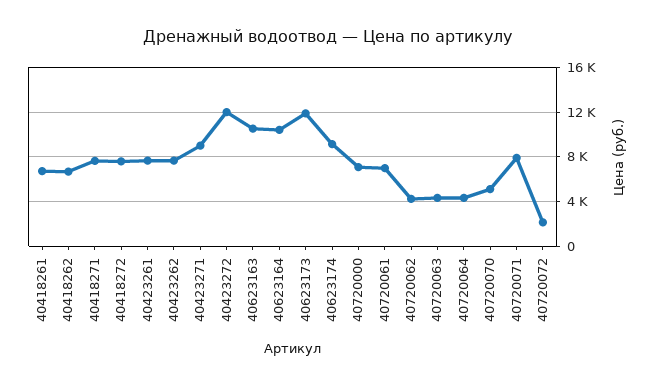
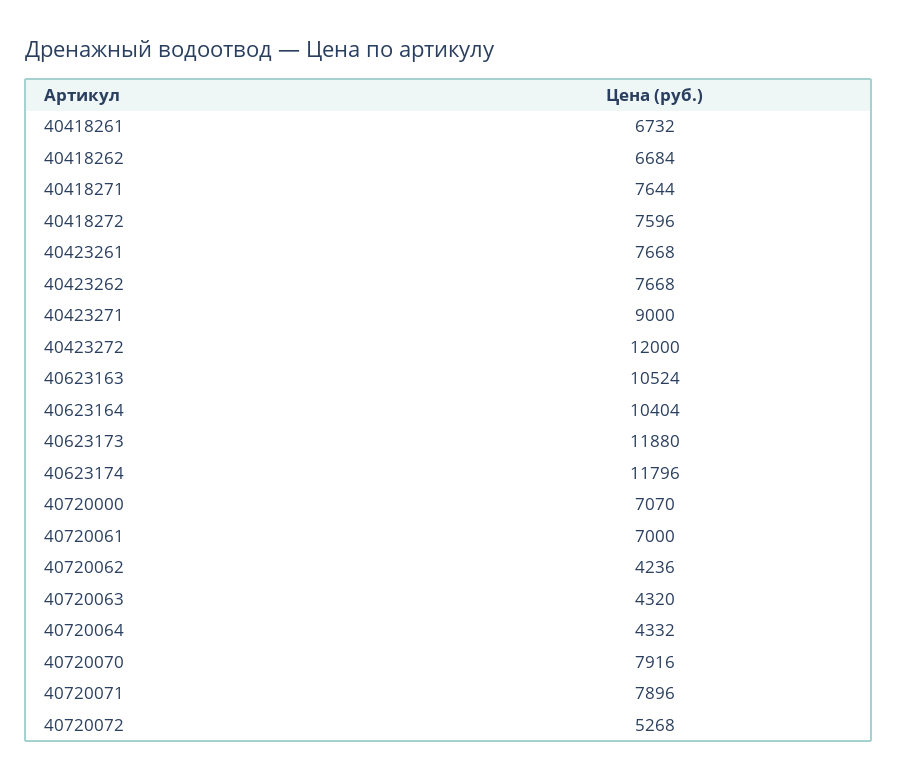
  {
    "40418261": 6732,
    "40418262": 6684,
    "40418271": 7644,
    "40418272": 7596,
    "40423261": 7668,
    "40423262": 7668,
    "40423271": 9000,
    "40423272": 12000,
    "40623163": 10524,
    "40623164": 10404,
    "40623173": 11880,
-   "40623174": 9000,
+   "40623174": 11796,
    "40720000": 7070,
    "40720061": 7000,
    "40720062": 4236,
    "40720063": 4320,
    "40720064": 4332,
-   "40720070": 5000,
+   "40720070": 7916,
    "40720071": 7896,
-   "40720072": 2000
+   "40720072": 5268
  }

